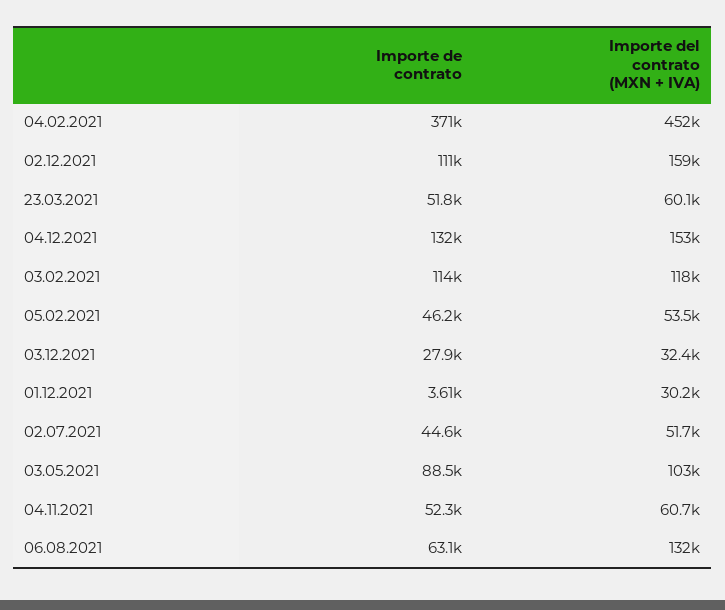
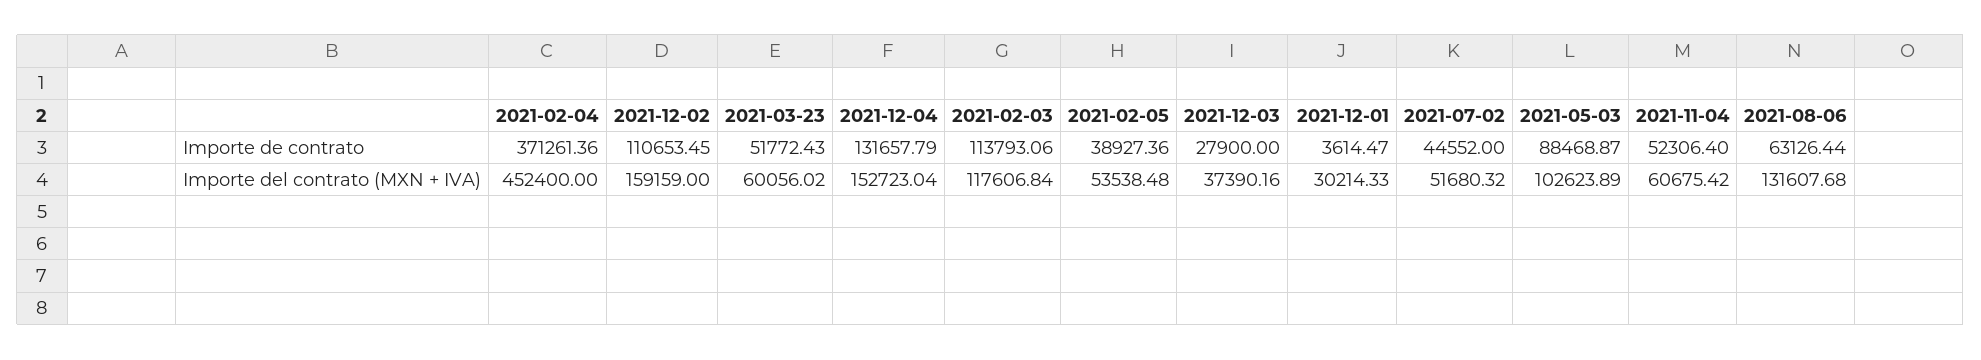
  {
    "Importe de contrato": {
      "04.02.2021": 371261.36,
      "02.12.2021": 110653.45,
      "23.03.2021": 51772.43,
      "04.12.2021": 131657.79,
      "03.02.2021": 113793.06,
-     "05.02.2021": 46200,
+     "05.02.2021": 38927.36,
      "03.12.2021": 27900,
      "01.12.2021": 3614.47,
      "02.07.2021": 44552,
      "03.05.2021": 88468.87,
      "04.11.2021": 52306.4,
      "06.08.2021": 63126.44
    },
    "Importe del contrato (MXN + IVA)": {
      "04.02.2021": 452400,
      "02.12.2021": 159159,
      "23.03.2021": 60056.02,
      "04.12.2021": 152723.04,
      "03.02.2021": 117606.84,
      "05.02.2021": 53538.48,
-     "03.12.2021": 32400,
+     "03.12.2021": 37390.16,
      "01.12.2021": 30214.33,
      "02.07.2021": 51680.32,
      "03.05.2021": 102623.89,
      "04.11.2021": 60675.42,
      "06.08.2021": 131607.68
    }
  }

